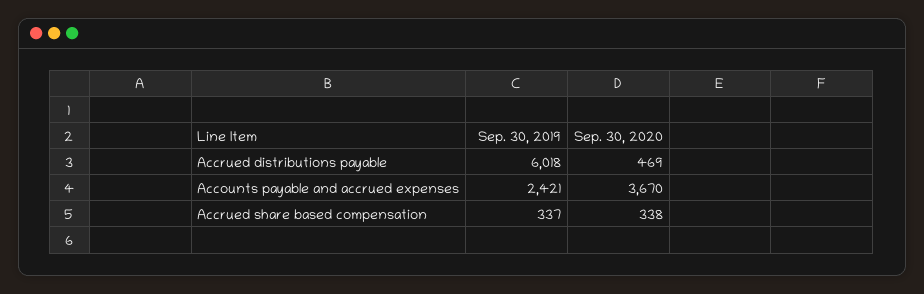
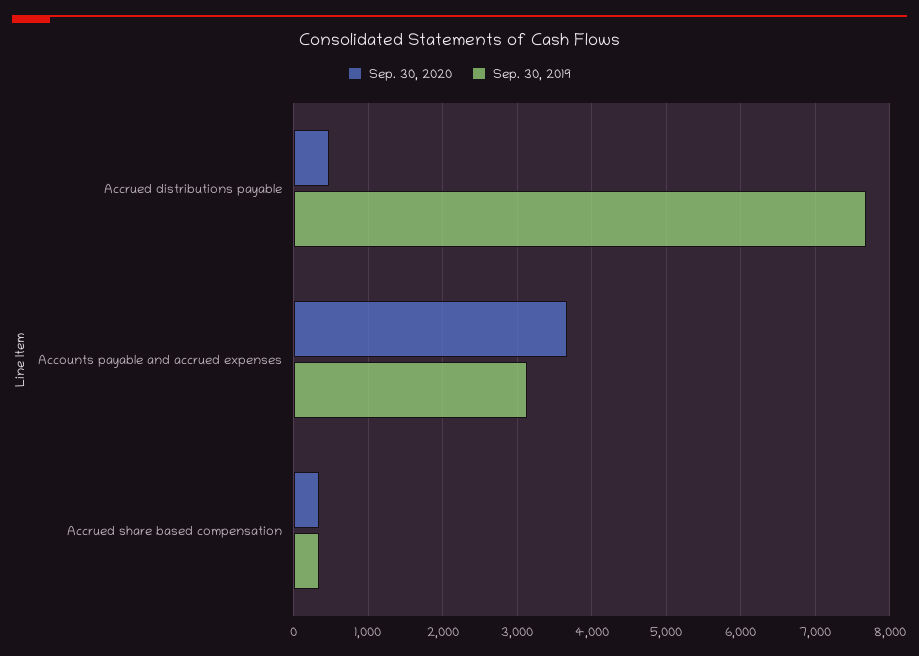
  {
    "Sep. 30, 2019": {
-     "Accrued distributions payable": 6018,
+     "Accrued distributions payable": 7700,
-     "Accounts payable and accrued expenses": 2421,
+     "Accounts payable and accrued expenses": 3100,
      "Accrued share based compensation": 337
    },
    "Sep. 30, 2020": {
      "Accrued distributions payable": 469,
      "Accounts payable and accrued expenses": 3670,
      "Accrued share based compensation": 338
    }
  }

